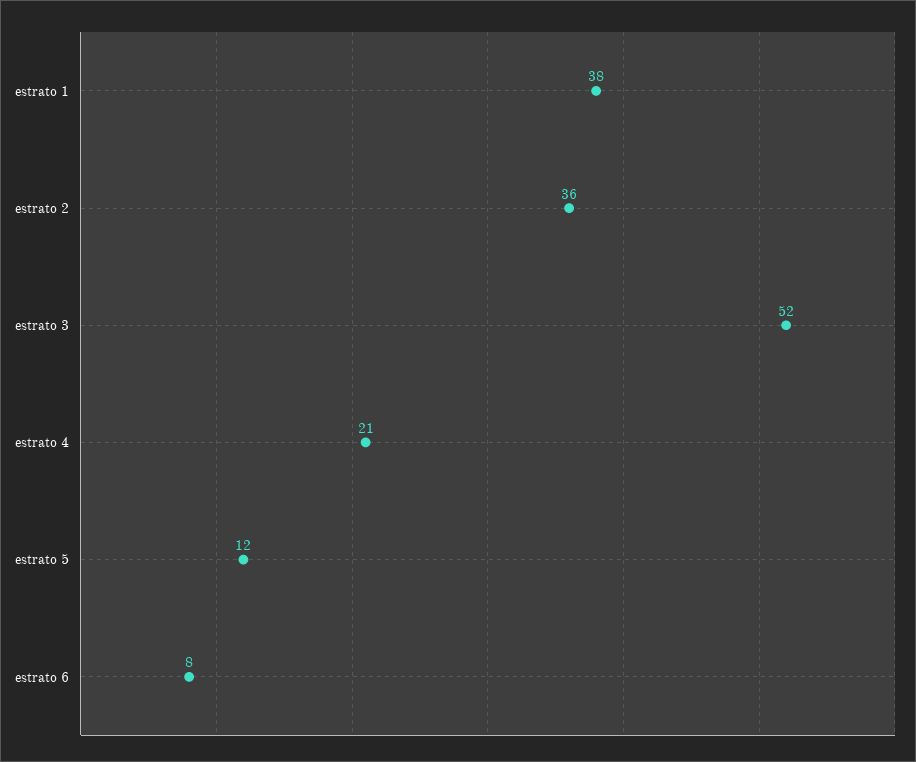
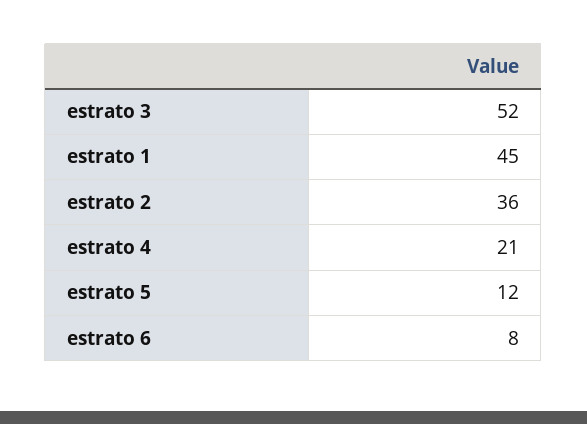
  {
-   "estrato 1": 38,
+   "estrato 1": 45,
    "estrato 2": 36,
    "estrato 3": 52,
    "estrato 4": 21,
    "estrato 5": 12,
    "estrato 6": 8
  }

